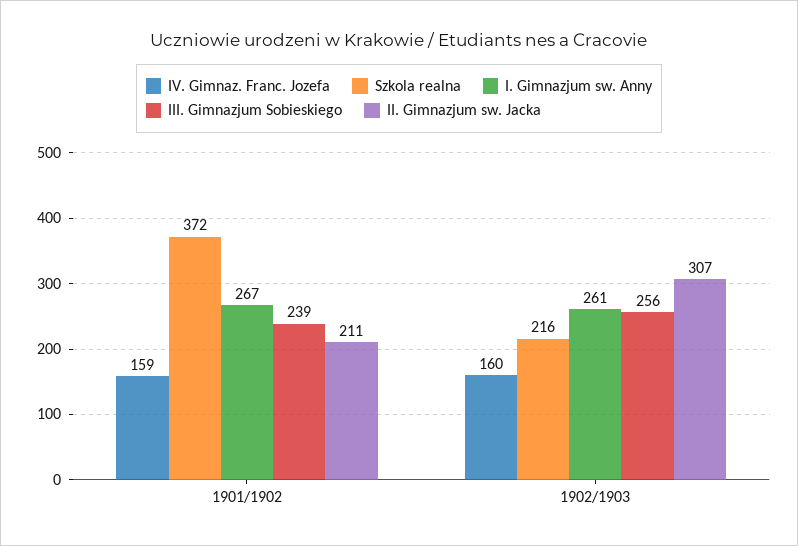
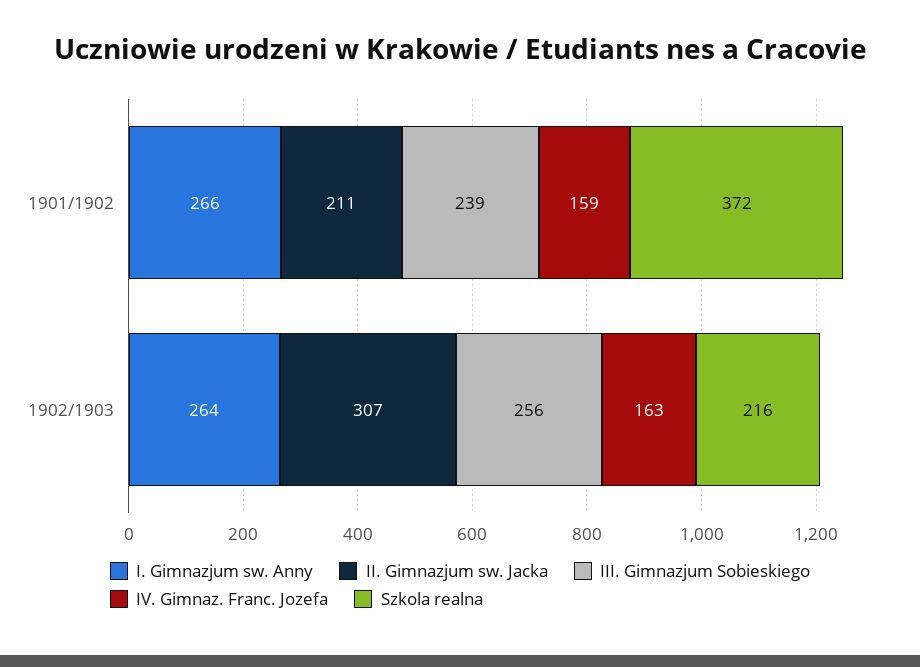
  {
    "IV. Gimnaz. Franc. Jozefa": {
      "1901/1902": 159,
-     "1902/1903": 160
+     "1902/1903": 163
    },
    "Szkola realna": {
      "1901/1902": 372,
      "1902/1903": 216
    },
    "I. Gimnazjum sw. Anny": {
-     "1901/1902": 267,
+     "1901/1902": 266,
-     "1902/1903": 261
+     "1902/1903": 264
    },
    "III. Gimnazjum Sobieskiego": {
      "1901/1902": 239,
      "1902/1903": 256
    },
    "II. Gimnazjum sw. Jacka": {
      "1901/1902": 211,
      "1902/1903": 307
    }
  }

